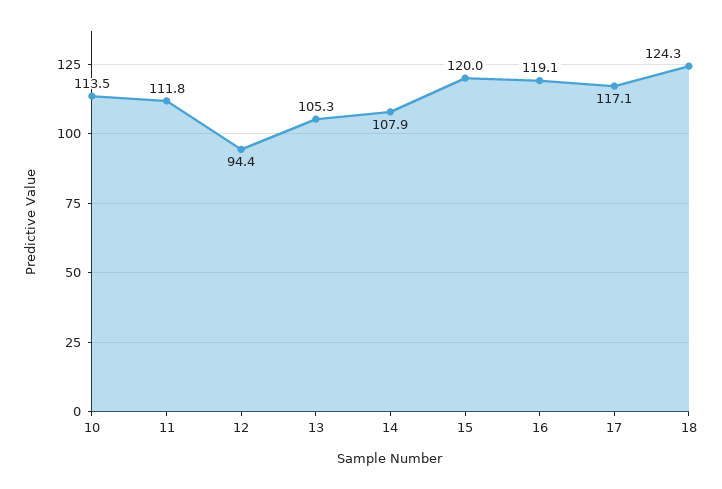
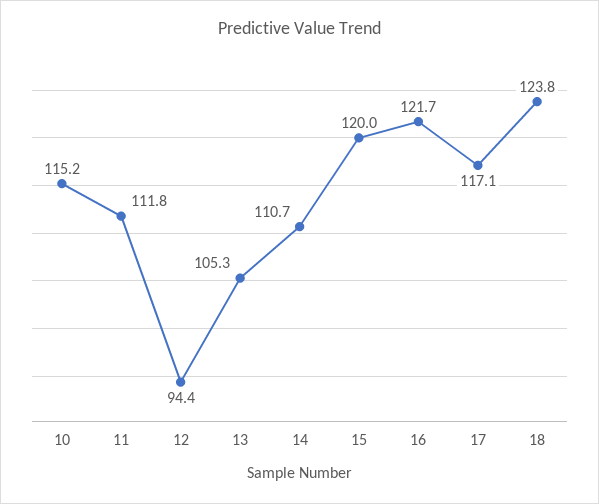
  {
-   "10": 113.5,
+   "10": 115.2,
    "11": 111.8,
    "12": 94.4,
    "13": 105.3,
-   "14": 107.9,
+   "14": 110.7,
    "15": 120,
-   "16": 119.1,
+   "16": 121.7,
    "17": 117.1,
-   "18": 124.3
+   "18": 123.8
  }

